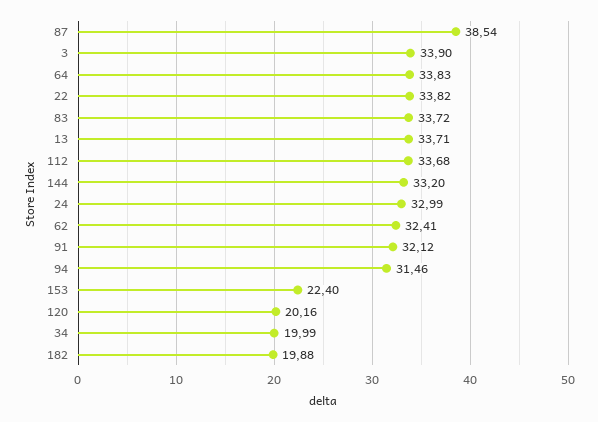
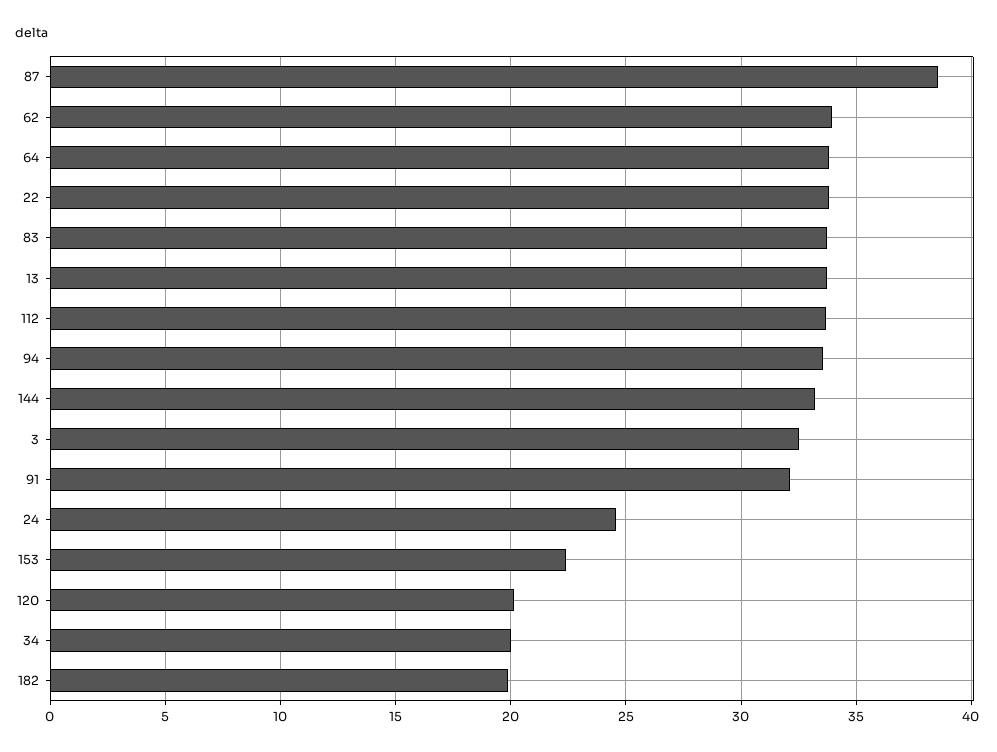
  {
    "87": 38.54,
-   "3": 33.9,
+   "3": 32.5,
    "64": 33.83,
    "22": 33.82,
    "83": 33.72,
    "13": 33.71,
    "112": 33.68,
    "144": 33.2,
-   "24": 32.99,
+   "24": 24.5,
-   "62": 32.41,
+   "62": 34,
    "91": 32.12,
-   "94": 31.46,
+   "94": 33.5,
    "153": 22.4,
    "120": 20.16,
    "34": 19.99,
    "182": 19.88
  }

